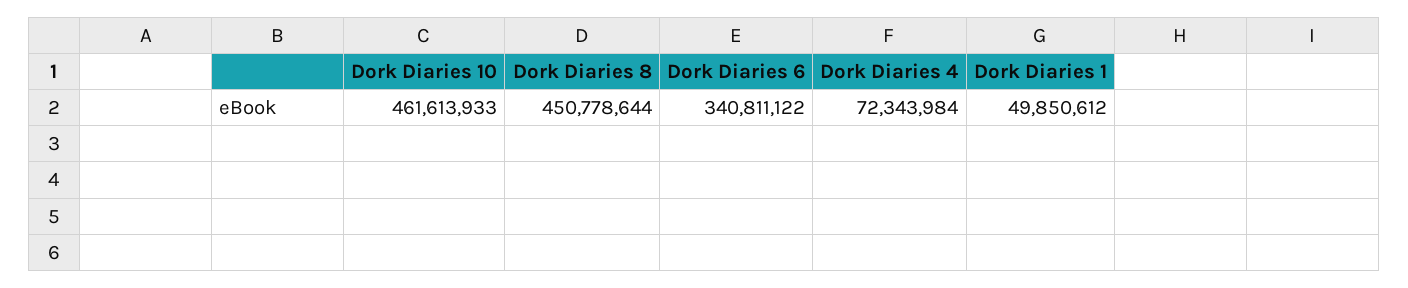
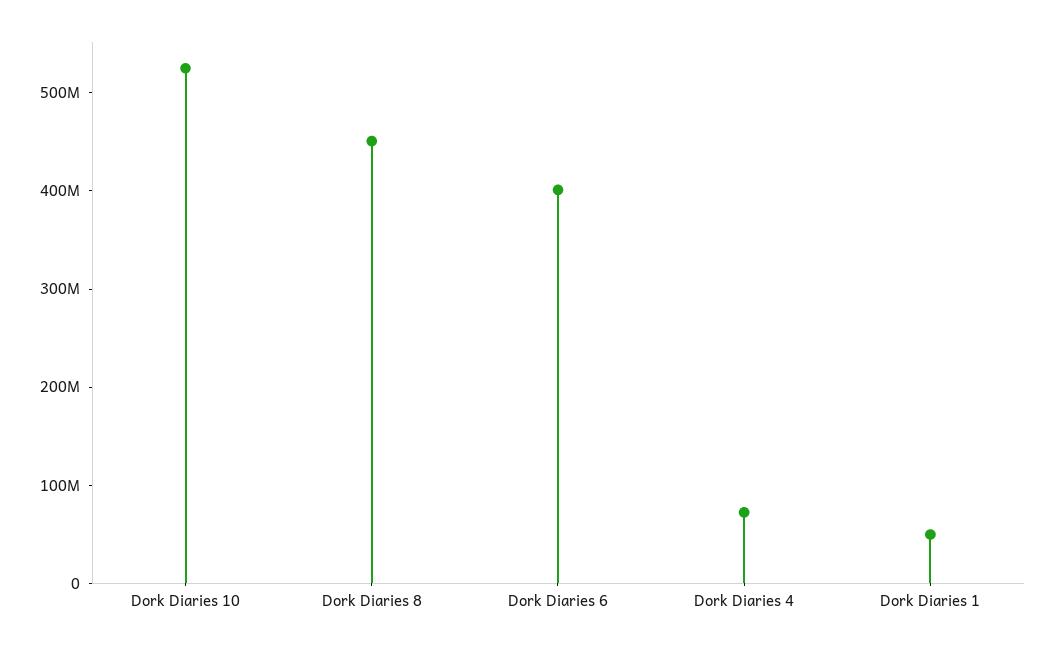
  {
-   "Dork Diaries 10": 461613933,
+   "Dork Diaries 10": 520000000,
    "Dork Diaries 8": 450778644,
-   "Dork Diaries 6": 340811122,
+   "Dork Diaries 6": 400000000,
    "Dork Diaries 4": 72343984,
    "Dork Diaries 1": 49850612
  }

